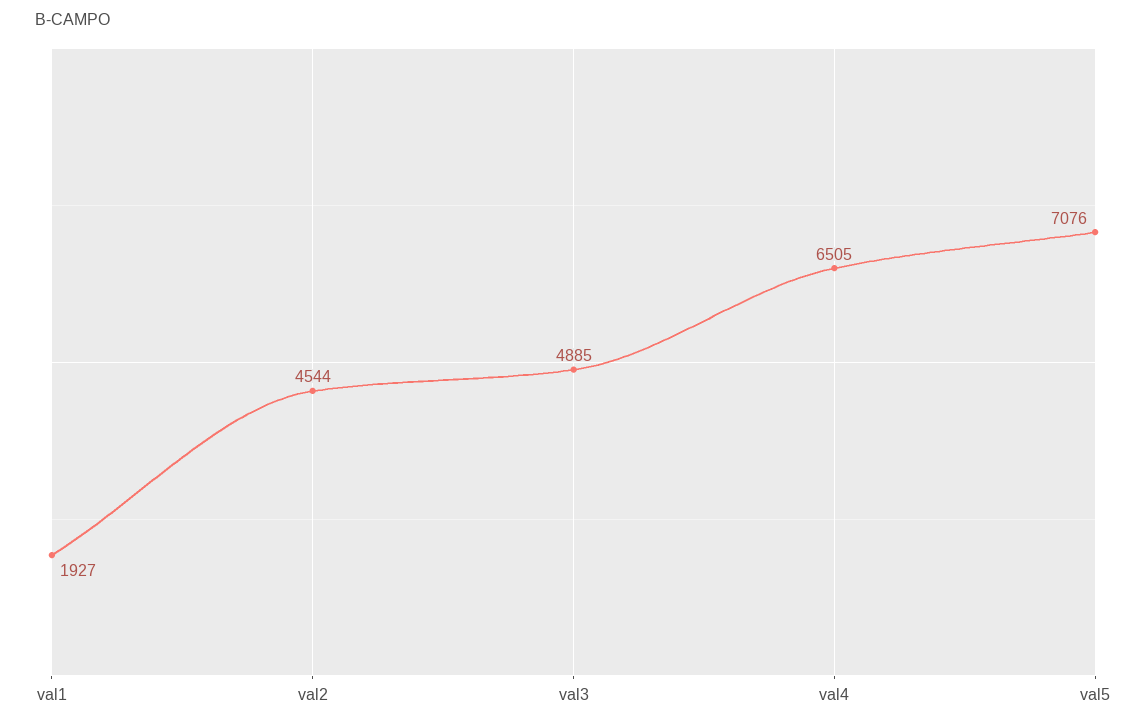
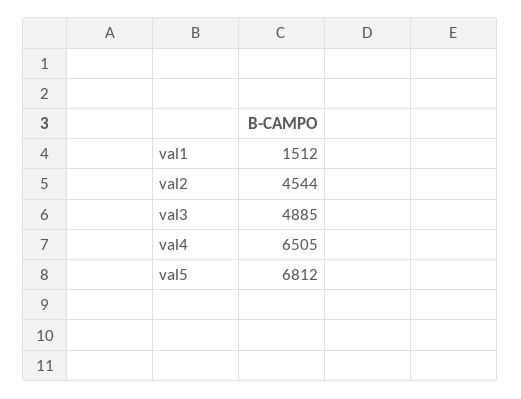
  {
-   "val1": 1927,
+   "val1": 1512,
    "val2": 4544,
    "val3": 4885,
    "val4": 6505,
-   "val5": 7076
+   "val5": 6812
  }

